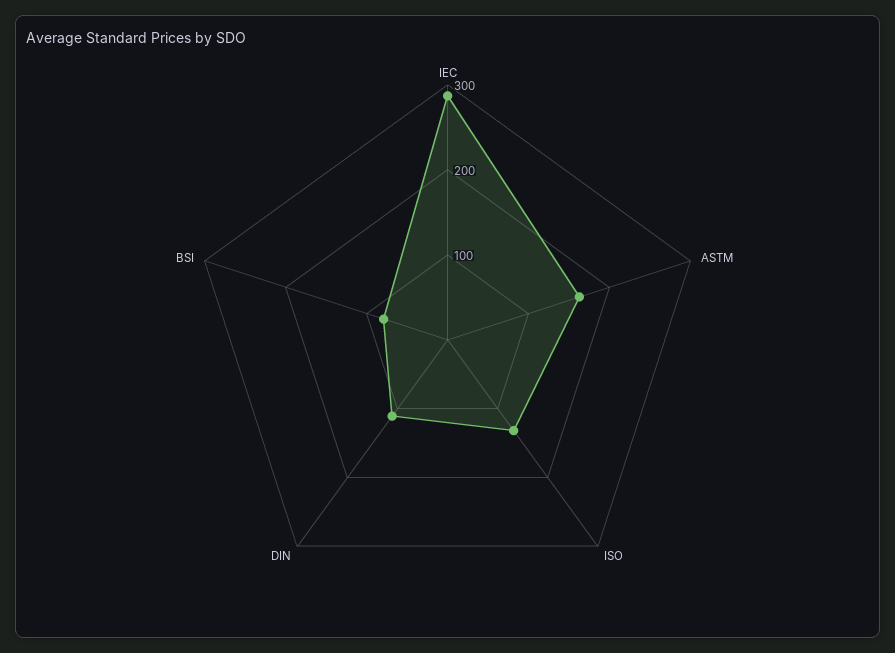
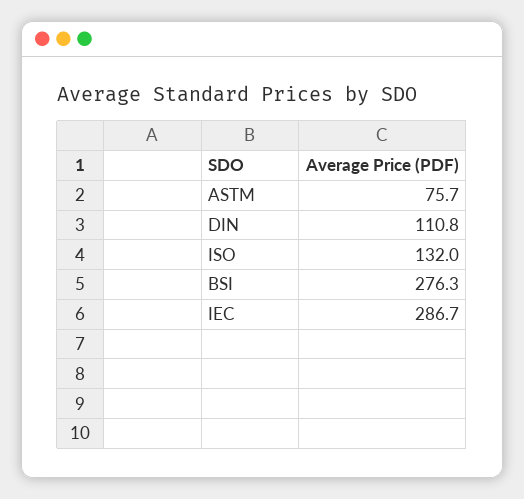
  {
    "IEC": 286.7,
-   "ASTM": 160,
+   "ASTM": 75.7,
    "ISO": 132,
    "DIN": 110.8,
-   "BSI": 80
+   "BSI": 276.3
  }

